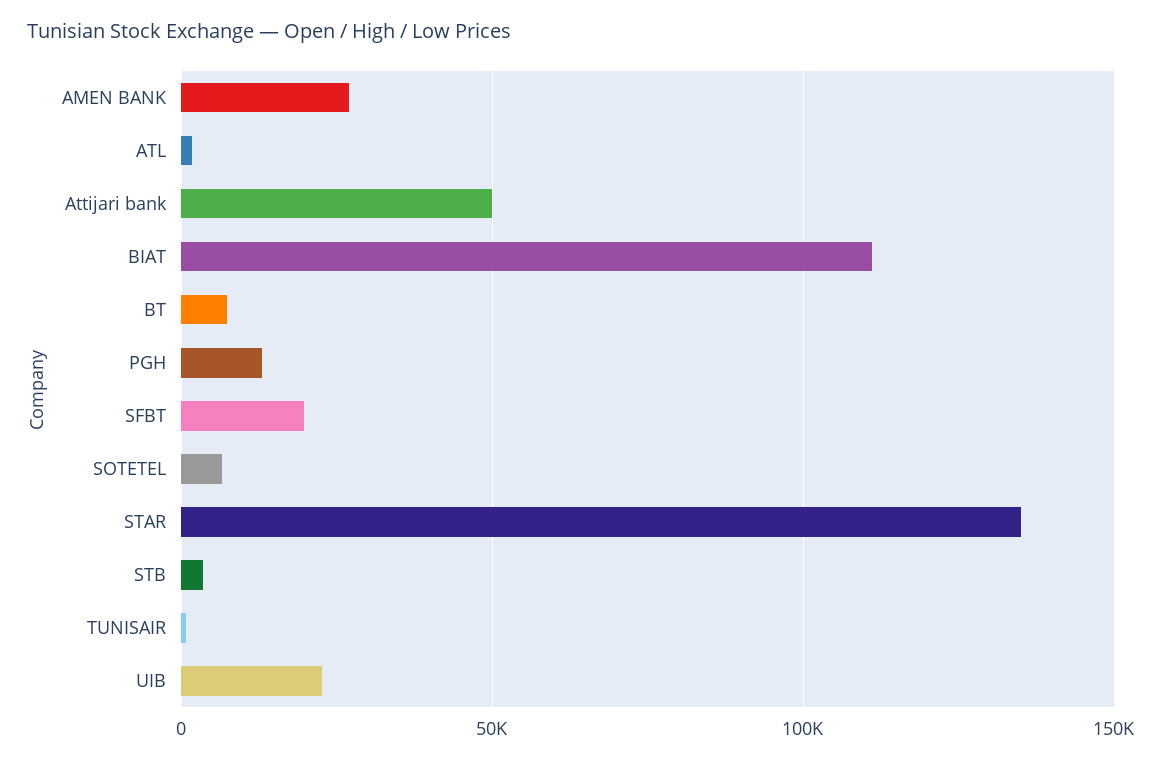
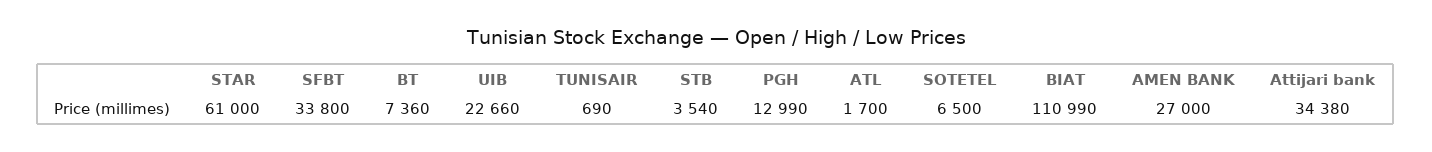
  {
    "AMEN BANK": 27000,
    "ATL": 1700,
-   "Attijari bank": 50000,
+   "Attijari bank": 34380,
    "BIAT": 110990,
    "BT": 7360,
    "PGH": 12990,
-   "SFBT": 20000,
+   "SFBT": 33800,
    "SOTETEL": 6500,
-   "STAR": 135000,
+   "STAR": 61000,
    "STB": 3540,
    "TUNISAIR": 690,
    "UIB": 22660
  }

